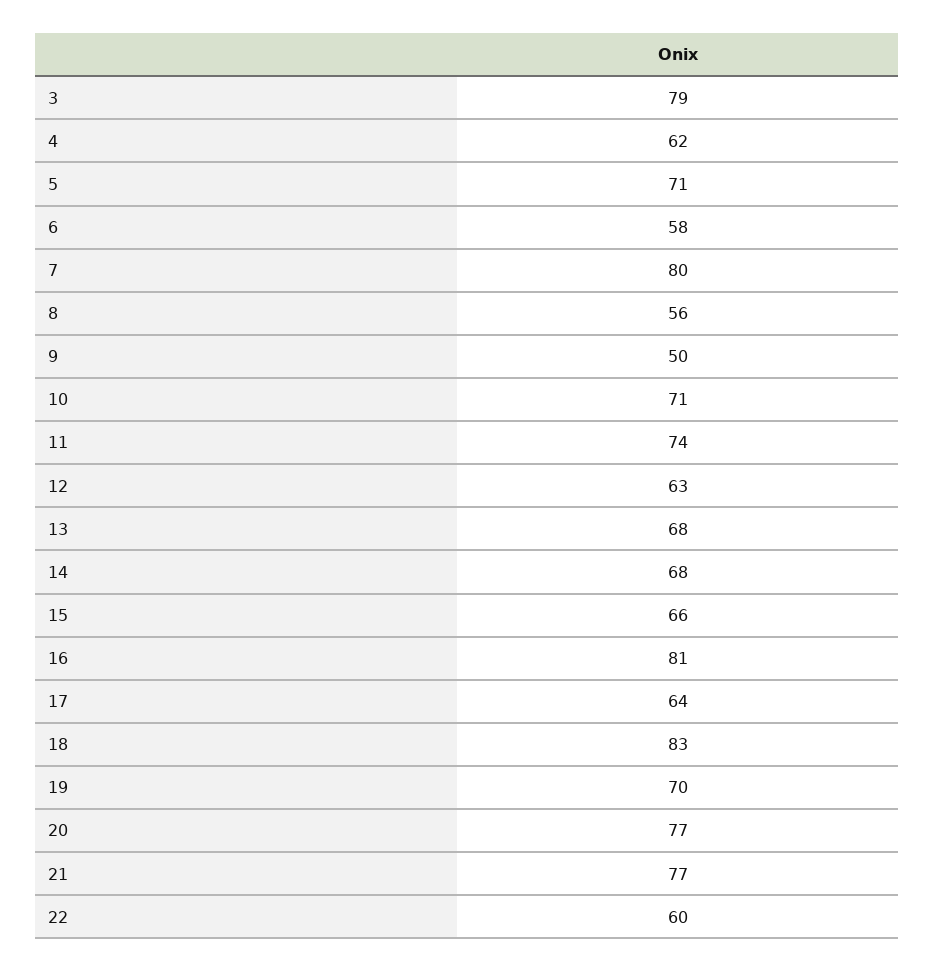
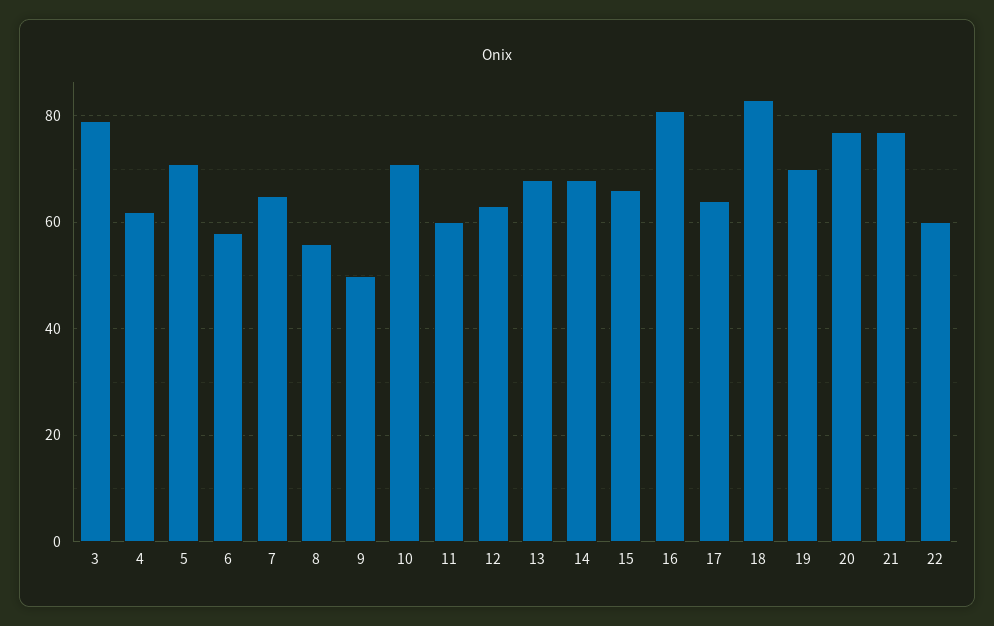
  {
    "3": 79,
    "4": 62,
    "5": 71,
    "6": 58,
-   "7": 80,
+   "7": 65,
    "8": 56,
    "9": 50,
    "10": 71,
-   "11": 74,
+   "11": 60,
    "12": 63,
    "13": 68,
    "14": 68,
    "15": 66,
    "16": 81,
    "17": 64,
    "18": 83,
    "19": 70,
    "20": 77,
    "21": 77,
    "22": 60
  }

